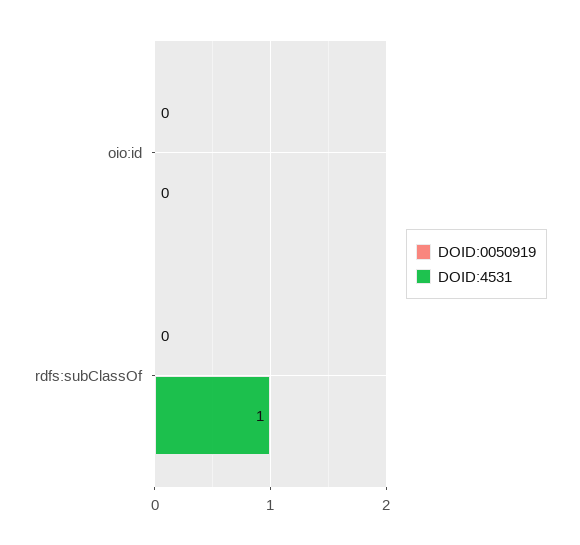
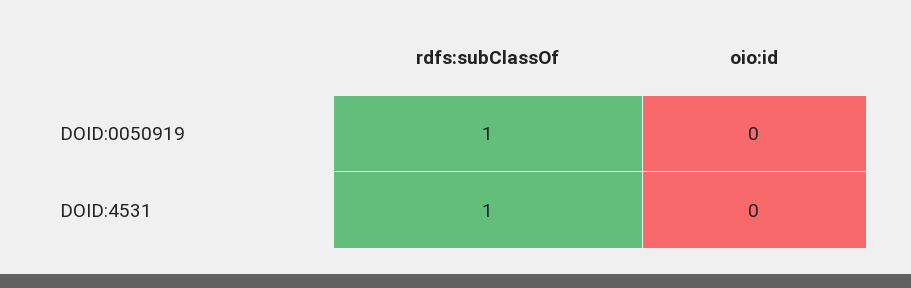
  {
    "DOID:0050919": {
      "oio:id": 0,
-     "rdfs:subClassOf": 0
+     "rdfs:subClassOf": 1
    },
    "DOID:4531": {
      "oio:id": 0,
      "rdfs:subClassOf": 1
    }
  }

